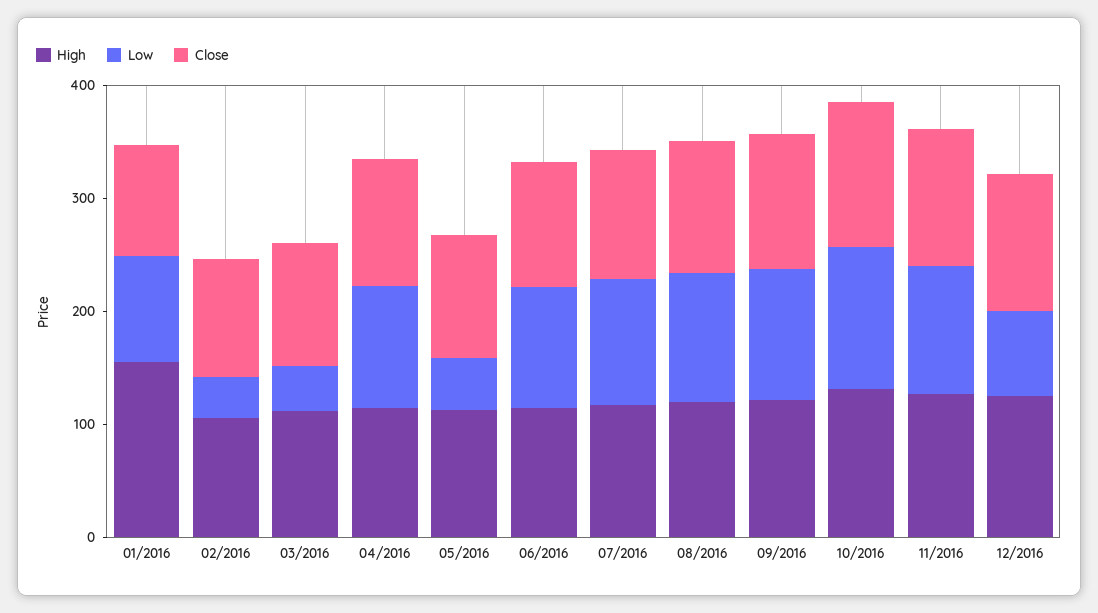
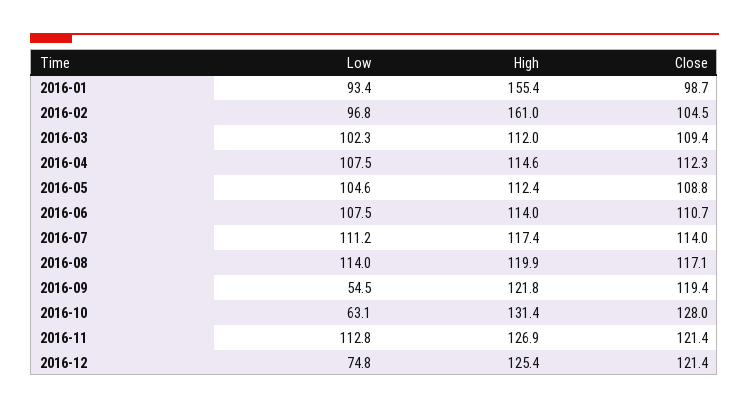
  {
    "High": {
      "01/2016": 155.4,
-     "02/2016": 100,
+     "02/2016": 161,
      "03/2016": 112,
      "04/2016": 114.6,
      "05/2016": 112.4,
      "06/2016": 114,
      "07/2016": 117.4,
      "08/2016": 119.9,
      "09/2016": 121.8,
      "10/2016": 131.4,
      "11/2016": 126.9,
      "12/2016": 125.4
    },
    "Low": {
      "01/2016": 93.4,
-     "02/2016": 40,
+     "02/2016": 96.8,
-     "03/2016": 40,
+     "03/2016": 102.3,
      "04/2016": 107.5,
-     "05/2016": 40,
+     "05/2016": 104.6,
      "06/2016": 107.5,
      "07/2016": 111.2,
      "08/2016": 114,
-     "09/2016": 120,
+     "09/2016": 54.5,
-     "10/2016": 120,
+     "10/2016": 63.1,
      "11/2016": 112.8,
      "12/2016": 74.8
    },
    "Close": {
      "01/2016": 98.7,
      "02/2016": 104.5,
      "03/2016": 109.4,
      "04/2016": 112.3,
      "05/2016": 108.8,
      "06/2016": 110.7,
      "07/2016": 114,
      "08/2016": 117.1,
      "09/2016": 119.4,
      "10/2016": 128,
      "11/2016": 121.4,
      "12/2016": 121.4
    }
  }

